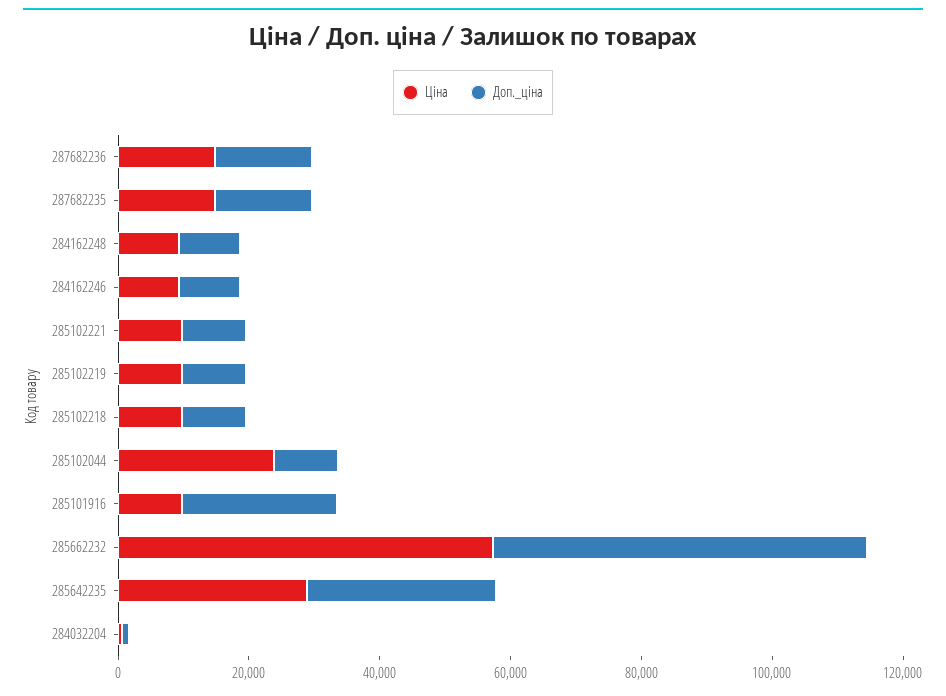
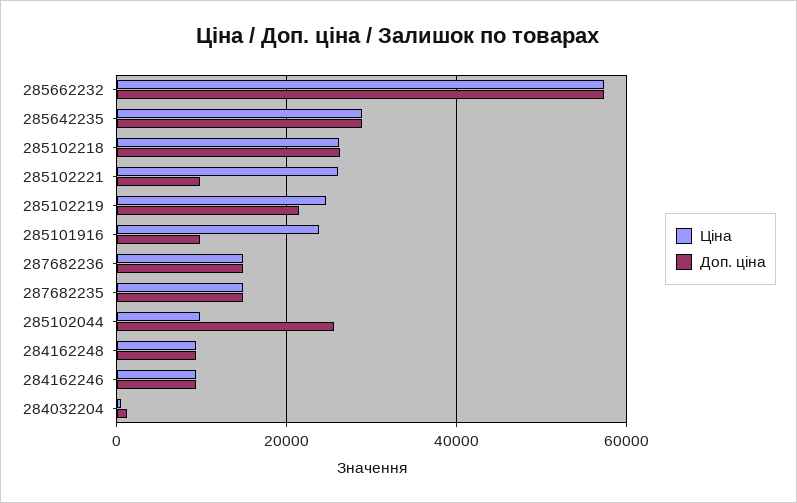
  {
    "Ціна": {
      "287682236": 14000,
      "287682235": 14000,
      "284162248": 10000,
      "284162246": 10000,
-     "285102221": 10000,
+     "285102221": 26000,
-     "285102219": 10000,
+     "285102219": 24000,
-     "285102218": 10000,
+     "285102218": 26000,
-     "285102044": 25000,
+     "285102044": 10000,
-     "285101916": 10000,
+     "285101916": 24000,
      "285662232": 58000,
      "285642235": 28000,
      "284032204": 0
    },
    "Доп._ціна": {
      "287682236": 14000,
      "287682235": 14000,
      "284162248": 10000,
      "284162246": 10000,
      "285102221": 10000,
-     "285102219": 10000,
+     "285102219": 22000,
-     "285102218": 10000,
+     "285102218": 26000,
-     "285102044": 10000,
+     "285102044": 26000,
-     "285101916": 25000,
+     "285101916": 10000,
      "285662232": 58000,
      "285642235": 28000,
      "284032204": 2000
    }
  }

